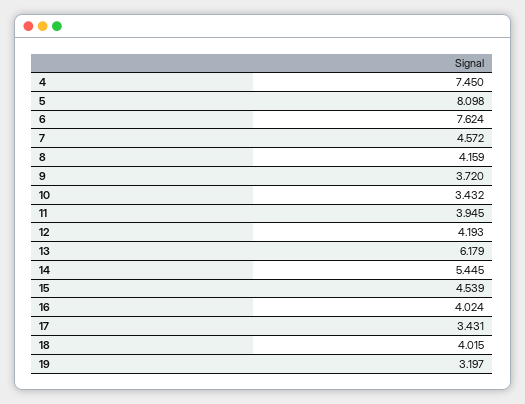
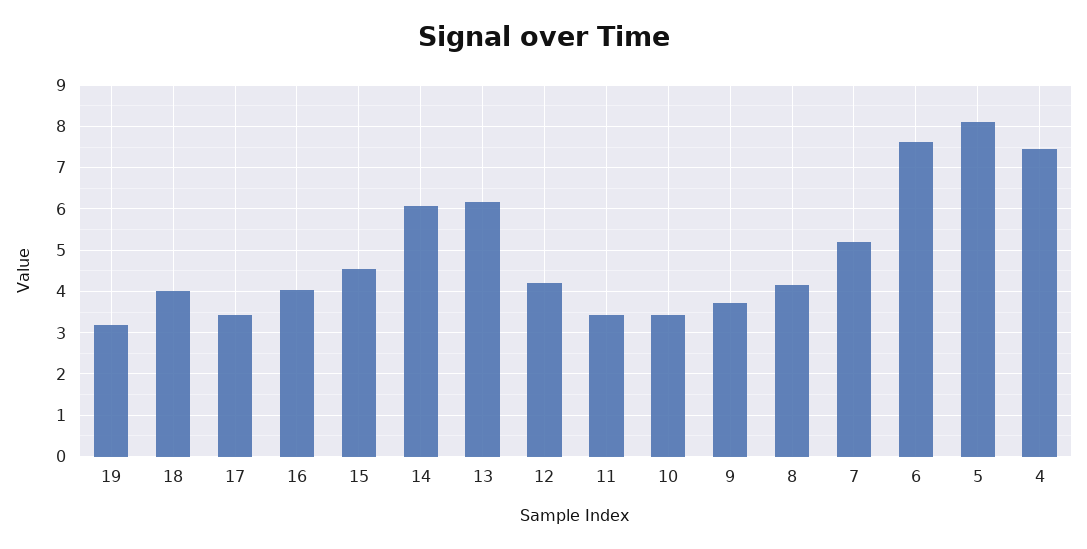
  {
    "4": 7.45,
    "5": 8.098,
    "6": 7.624,
-   "7": 4.572,
+   "7": 5.2,
    "8": 4.159,
    "9": 3.72,
    "10": 3.432,
-   "11": 3.945,
+   "11": 3.4,
    "12": 4.193,
    "13": 6.179,
-   "14": 5.445,
+   "14": 6,
    "15": 4.539,
    "16": 4.024,
    "17": 3.431,
    "18": 4.015,
    "19": 3.197
  }

